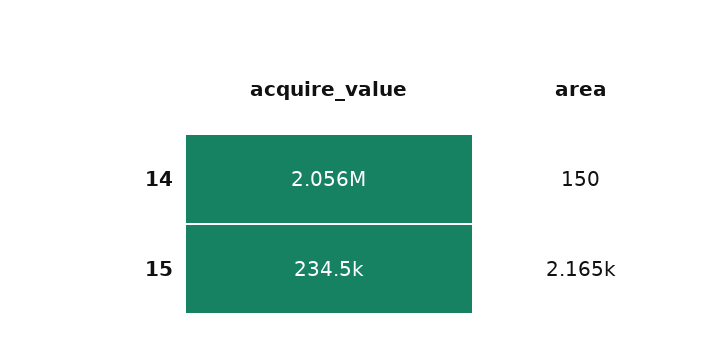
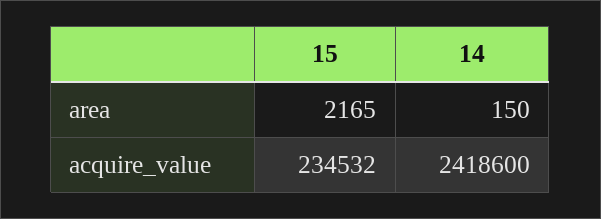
  {
    "acquire_value": {
-     "14": 2056000,
+     "14": 2418600,
      "15": 234532
    },
    "area": {
      "14": 150,
      "15": 2165
    }
  }

